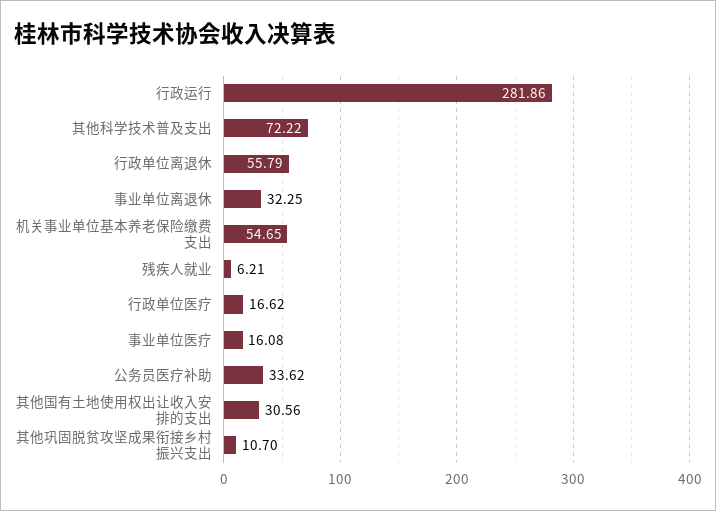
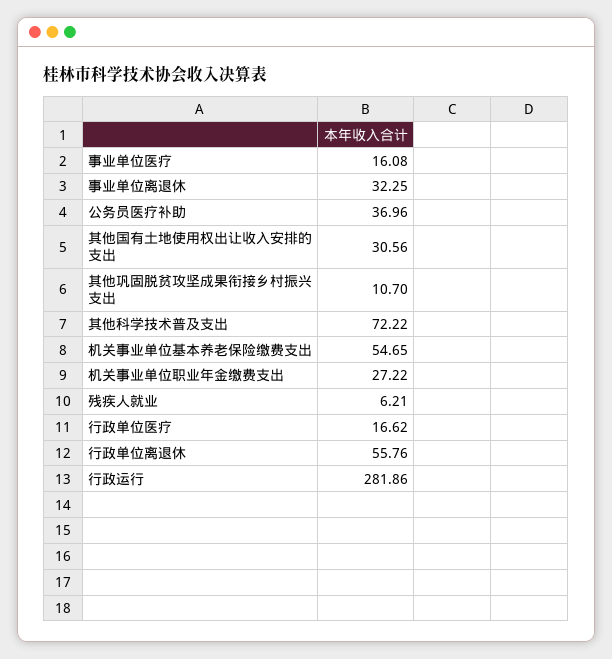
  {
    "行政运行": 281.86,
    "其他科学技术普及支出": 72.22,
-   "行政单位离退休": 55.79,
+   "行政单位离退休": 55.76,
    "事业单位离退休": 32.25,
    "机关事业单位基本养老保险缴费支出": 54.65,
    "残疾人就业": 6.21,
    "行政单位医疗": 16.62,
    "事业单位医疗": 16.08,
-   "公务员医疗补助": 33.62,
+   "公务员医疗补助": 36.96,
    "其他国有土地使用权出让收入安排的支出": 30.56,
-   "其他巩固脱贫攻坚成果衔接乡村振兴支出": 10.7
+   "其他巩固脱贫攻坚成果衔接乡村振兴支出": 10.7,
+   "机关事业单位职业年金缴费支出": 27.22
  }

